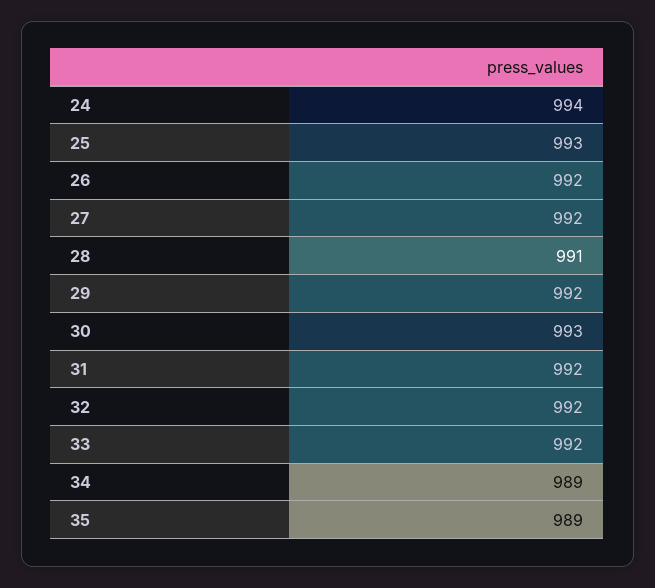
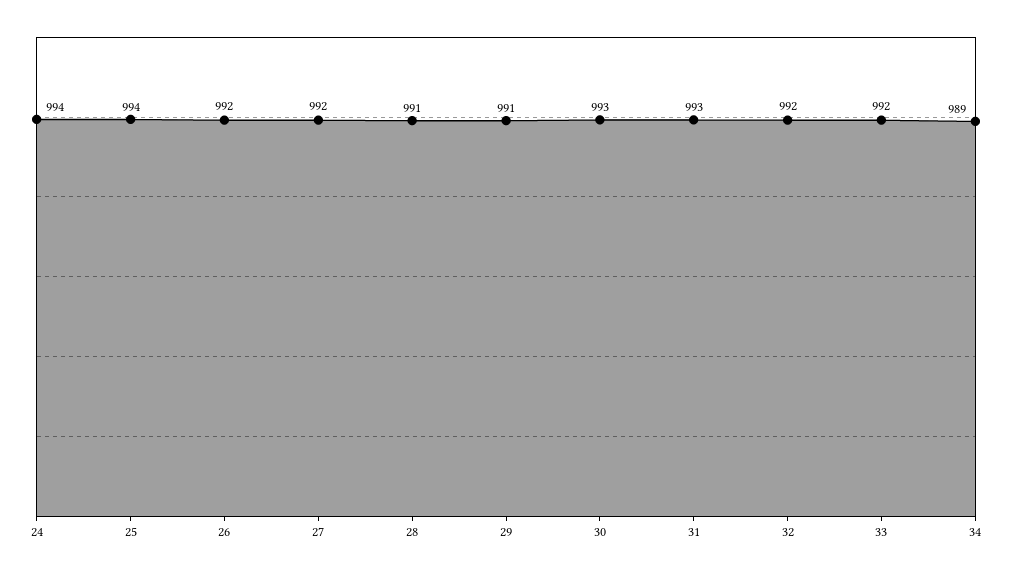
  {
    "24": 994,
-   "25": 993,
+   "25": 994,
    "26": 992,
    "27": 992,
    "28": 991,
-   "29": 992,
+   "29": 991,
    "30": 993,
-   "31": 992,
+   "31": 993,
    "32": 992,
    "33": 992,
-   "34": 989,
+   "34": 989
-   "35": 989
  }

